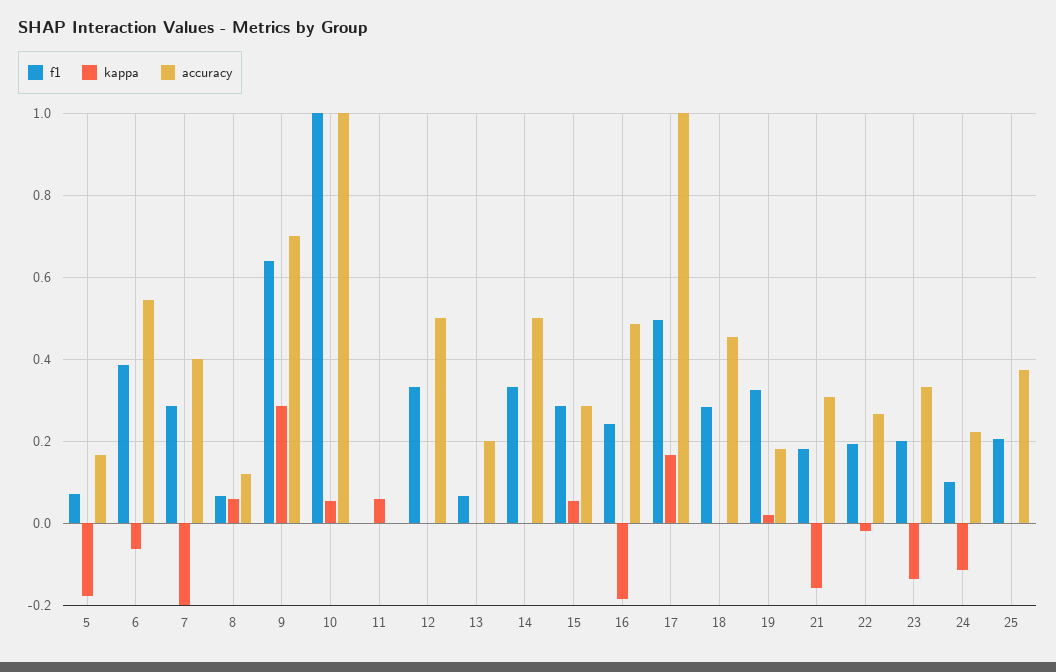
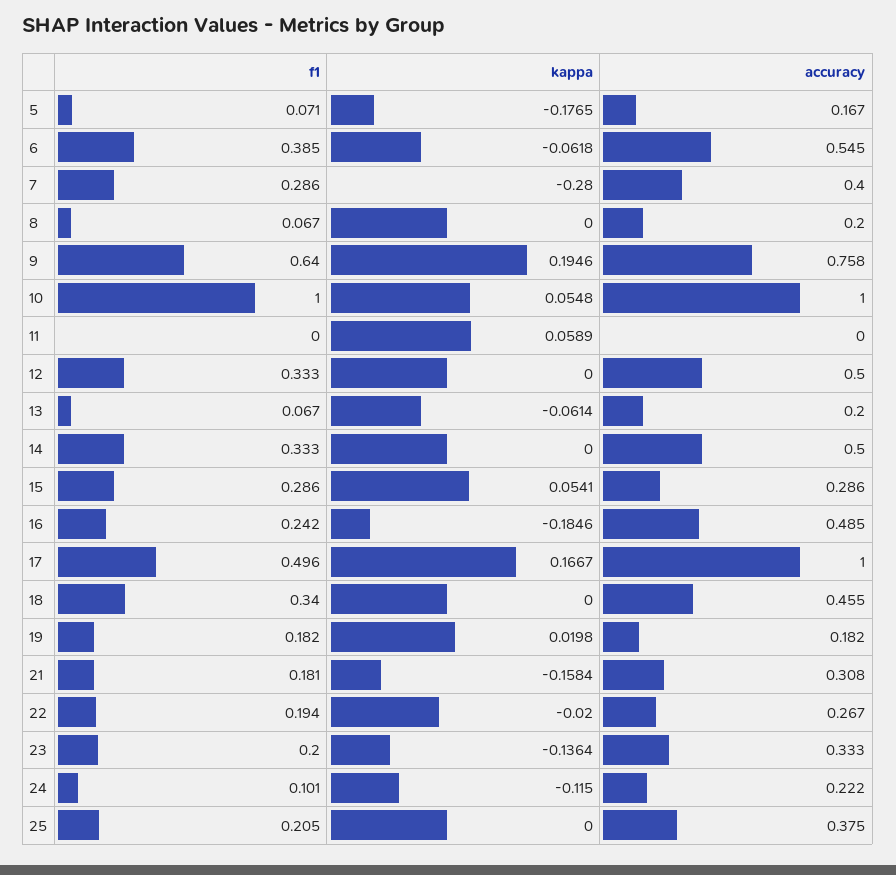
  {
    "f1": {
      "5": 0.071,
      "6": 0.385,
      "7": 0.286,
      "8": 0.067,
      "9": 0.64,
      "10": 1,
      "11": 0,
      "12": 0.333,
      "13": 0.067,
      "14": 0.333,
      "15": 0.286,
      "16": 0.242,
      "17": 0.496,
-     "18": 0.28,
+     "18": 0.34,
-     "19": 0.32,
+     "19": 0.182,
      "21": 0.181,
      "22": 0.194,
      "23": 0.2,
      "24": 0.101,
      "25": 0.205
    },
    "kappa": {
      "5": -0.1765,
      "6": -0.0618,
-     "7": -0.2,
+     "7": -0.28,
-     "8": 0.06,
+     "8": 0,
-     "9": 0.28,
+     "9": 0.1946,
      "10": 0.0548,
      "11": 0.0589,
      "12": 0,
-     "13": 0,
+     "13": -0.0614,
      "14": 0,
      "15": 0.0541,
      "16": -0.1846,
      "17": 0.1667,
      "18": 0,
      "19": 0.0198,
      "21": -0.1584,
      "22": -0.02,
      "23": -0.1364,
      "24": -0.115,
      "25": 0
    },
    "accuracy": {
      "5": 0.167,
      "6": 0.545,
      "7": 0.4,
-     "8": 0.12,
+     "8": 0.2,
-     "9": 0.7,
+     "9": 0.758,
      "10": 1,
      "11": 0,
      "12": 0.5,
      "13": 0.2,
      "14": 0.5,
      "15": 0.286,
      "16": 0.485,
      "17": 1,
      "18": 0.455,
      "19": 0.182,
      "21": 0.308,
      "22": 0.267,
      "23": 0.333,
      "24": 0.222,
      "25": 0.375
    }
  }

